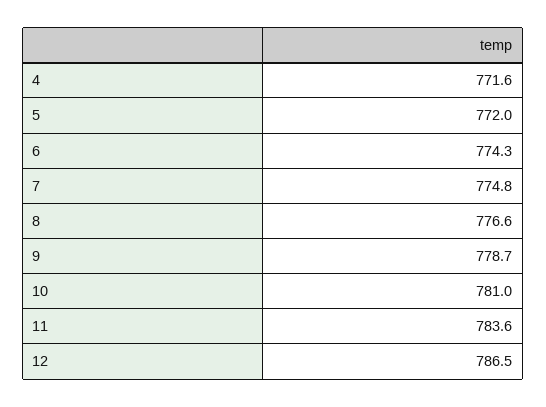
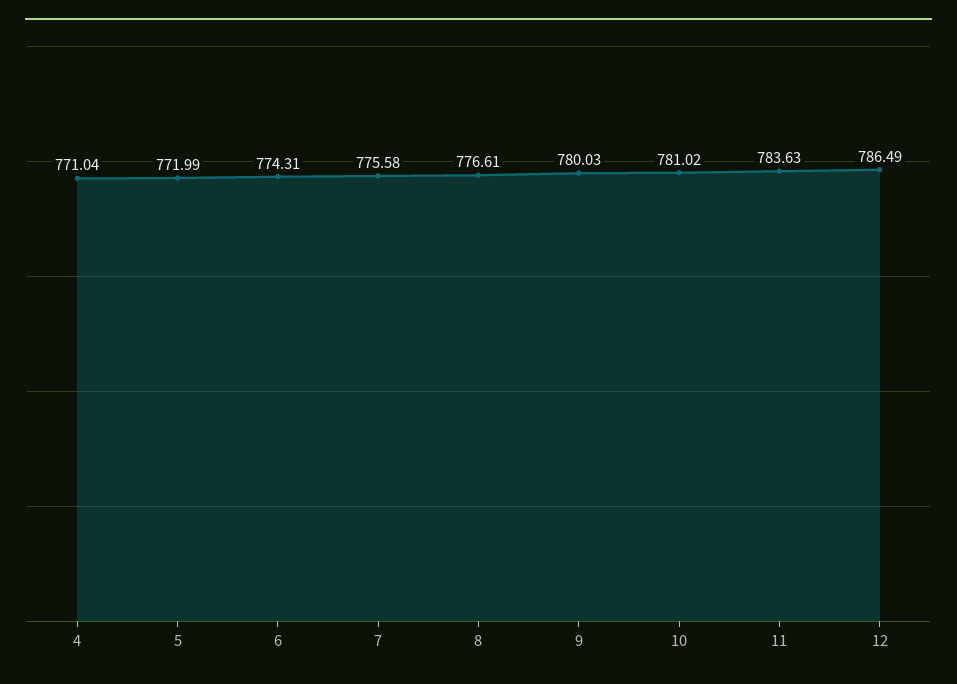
  {
-   "4": 771.6,
+   "4": 771.04,
    "5": 771.99,
    "6": 774.31,
-   "7": 774.8,
+   "7": 775.58,
    "8": 776.61,
-   "9": 778.7,
+   "9": 780.03,
    "10": 781.02,
    "11": 783.63,
    "12": 786.49
  }

